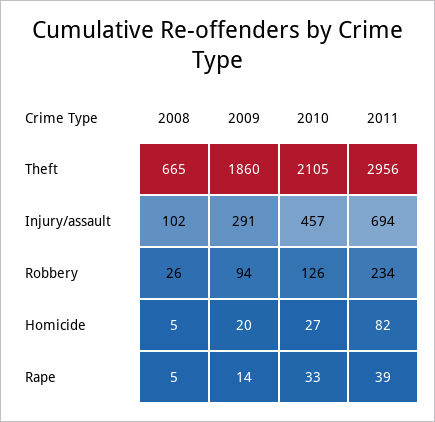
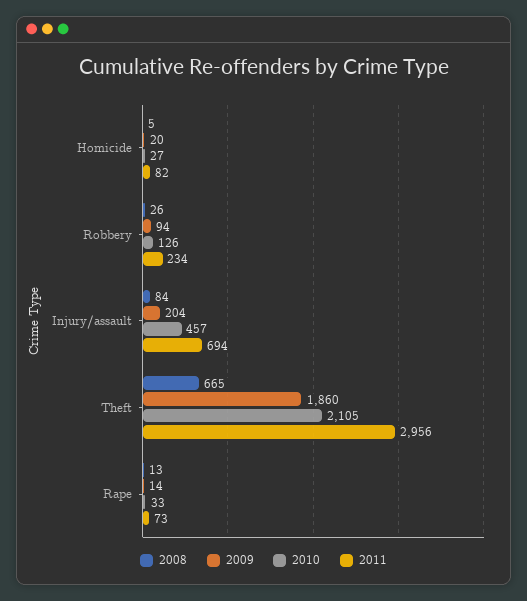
  {
    "2008": {
      "Theft": 665,
-     "Injury/assault": 102,
+     "Injury/assault": 84,
      "Robbery": 26,
      "Homicide": 5,
-     "Rape": 5
+     "Rape": 13
    },
    "2009": {
      "Theft": 1860,
-     "Injury/assault": 291,
+     "Injury/assault": 204,
      "Robbery": 94,
      "Homicide": 20,
      "Rape": 14
    },
    "2010": {
      "Theft": 2105,
      "Injury/assault": 457,
      "Robbery": 126,
      "Homicide": 27,
      "Rape": 33
    },
    "2011": {
      "Theft": 2956,
      "Injury/assault": 694,
      "Robbery": 234,
      "Homicide": 82,
-     "Rape": 39
+     "Rape": 73
    }
  }

